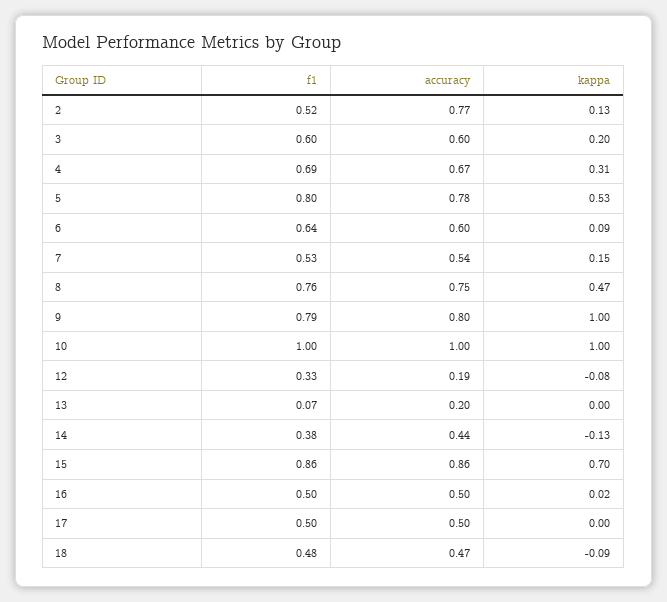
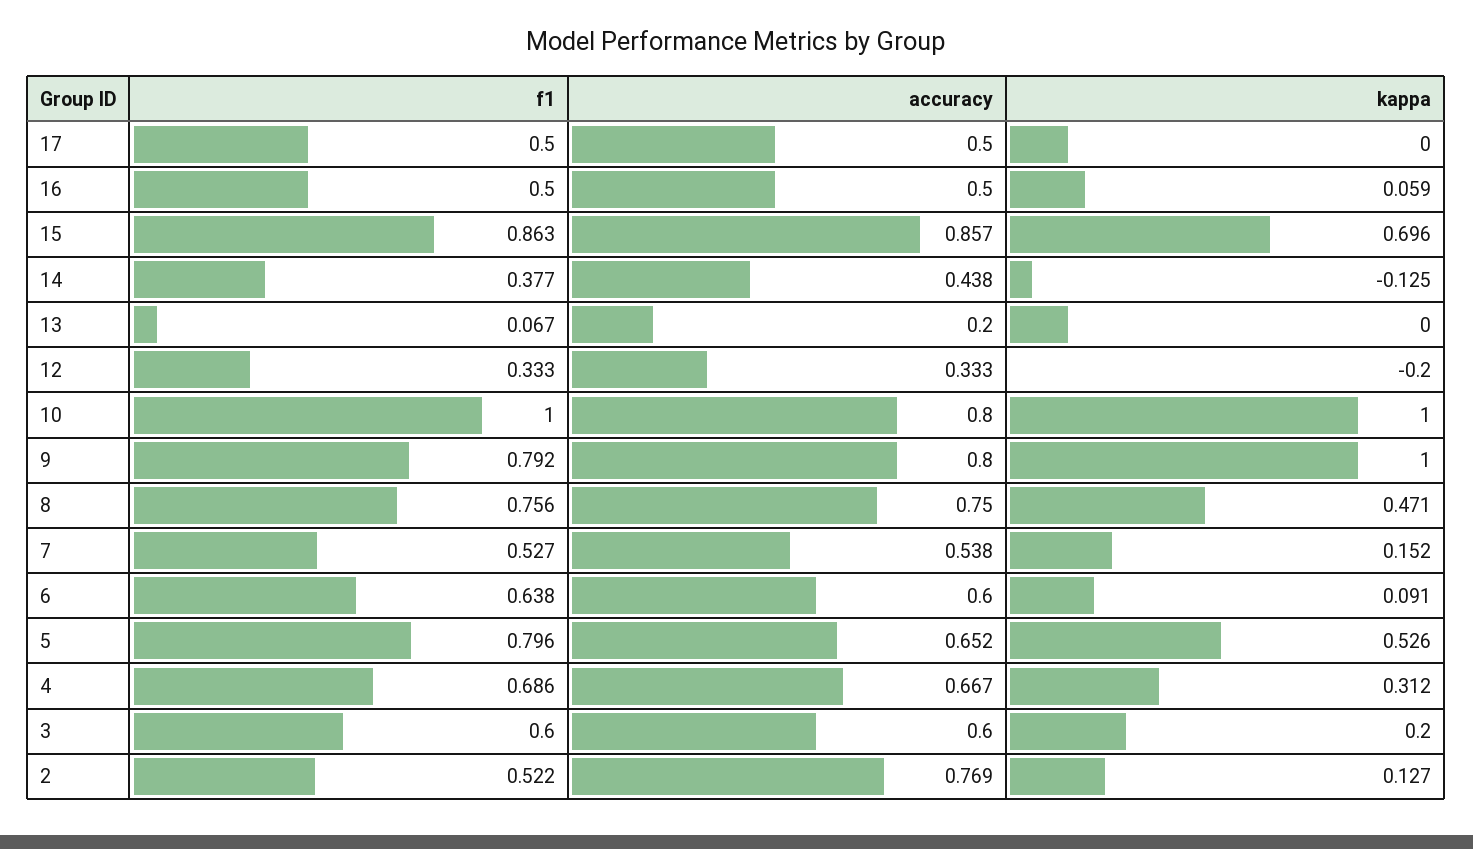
  {
    "f1": {
      "2": 0.522,
      "3": 0.6,
      "4": 0.686,
      "5": 0.796,
      "6": 0.638,
      "7": 0.527,
      "8": 0.756,
      "9": 0.792,
      "10": 1,
      "12": 0.333,
      "13": 0.067,
      "14": 0.377,
      "15": 0.863,
      "16": 0.5,
-     "17": 0.5,
+     "17": 0.5
-     "18": 0.48
    },
    "accuracy": {
      "2": 0.769,
      "3": 0.6,
      "4": 0.667,
-     "5": 0.78,
+     "5": 0.652,
      "6": 0.6,
      "7": 0.538,
      "8": 0.75,
      "9": 0.8,
-     "10": 1,
+     "10": 0.8,
-     "12": 0.19,
+     "12": 0.333,
      "13": 0.2,
      "14": 0.438,
      "15": 0.857,
      "16": 0.5,
-     "17": 0.5,
+     "17": 0.5
-     "18": 0.47
    },
    "kappa": {
      "2": 0.127,
      "3": 0.2,
      "4": 0.312,
      "5": 0.526,
      "6": 0.091,
      "7": 0.152,
      "8": 0.471,
      "9": 1,
      "10": 1,
-     "12": -0.08,
+     "12": -0.2,
      "13": 0,
      "14": -0.125,
      "15": 0.696,
-     "16": 0.02,
+     "16": 0.059,
-     "17": 0,
+     "17": 0
-     "18": -0.09
    }
  }

